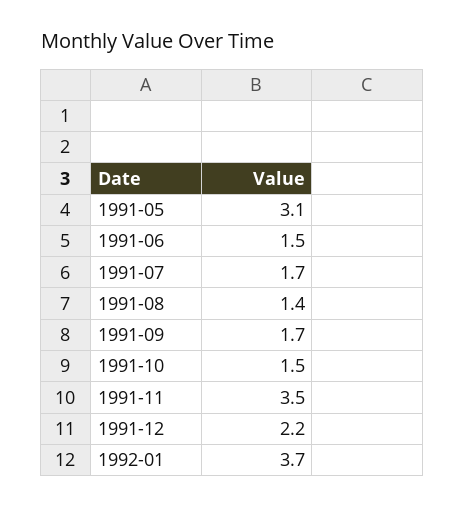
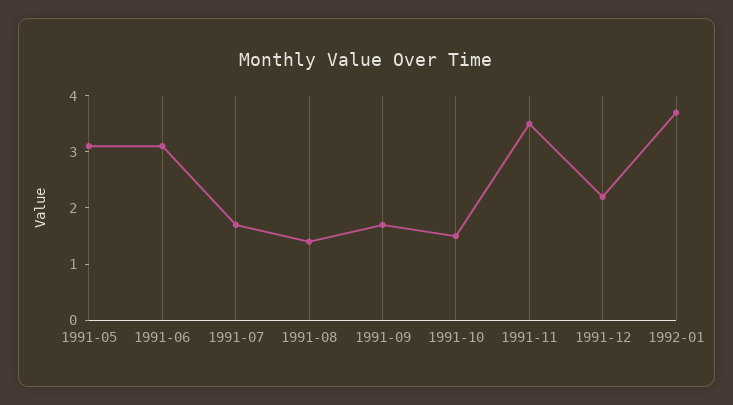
  {
    "1991-05": 3.1,
-   "1991-06": 1.5,
+   "1991-06": 3,
    "1991-07": 1.7,
    "1991-08": 1.4,
    "1991-09": 1.7,
    "1991-10": 1.5,
    "1991-11": 3.5,
    "1991-12": 2.2,
    "1992-01": 3.7
  }

